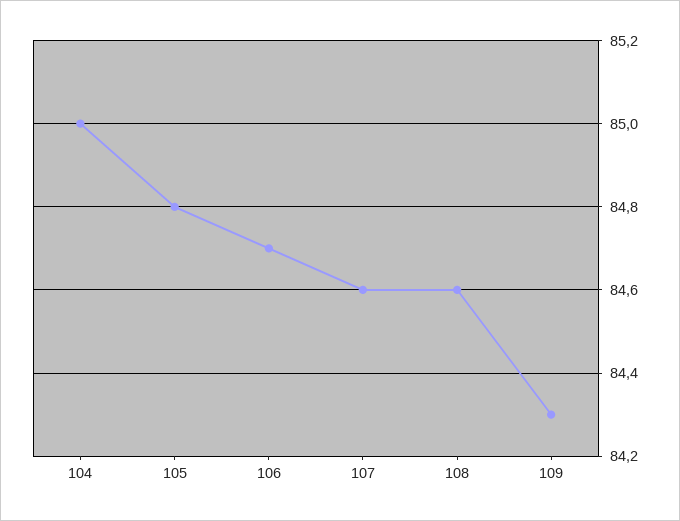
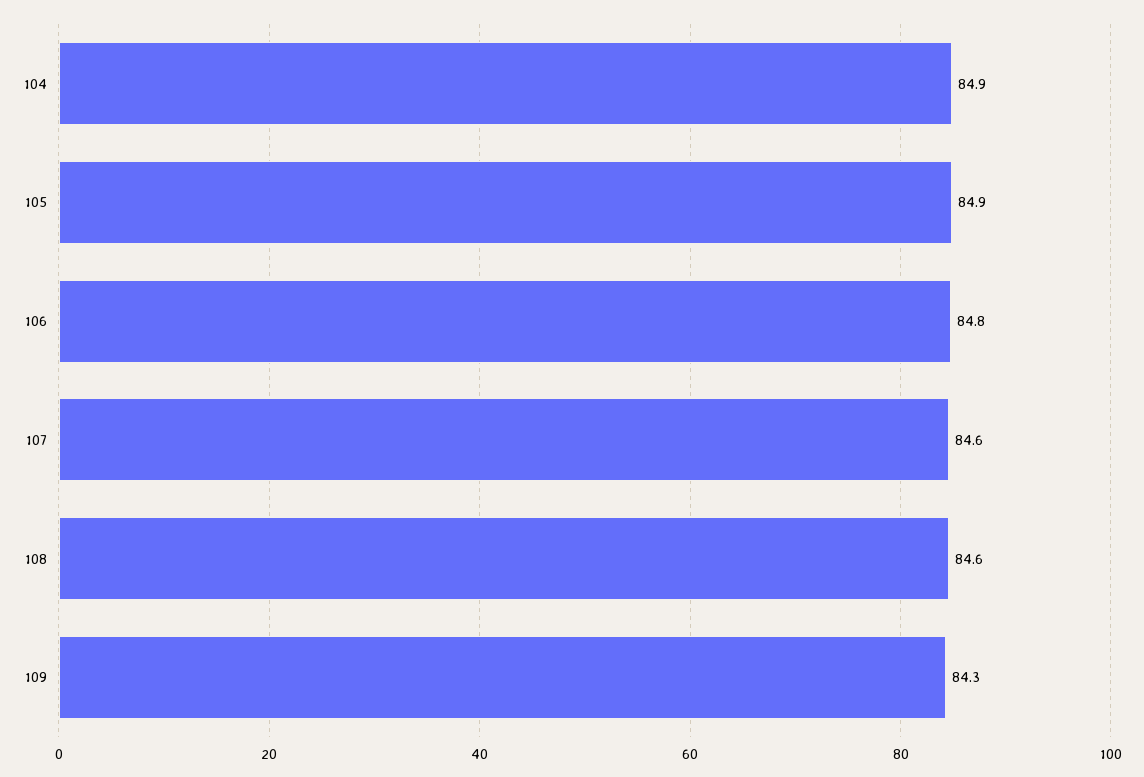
  {
-   "104": 85,
+   "104": 84.9,
-   "105": 84.8,
+   "105": 84.9,
-   "106": 84.7,
+   "106": 84.8,
    "107": 84.6,
    "108": 84.6,
    "109": 84.3
  }

